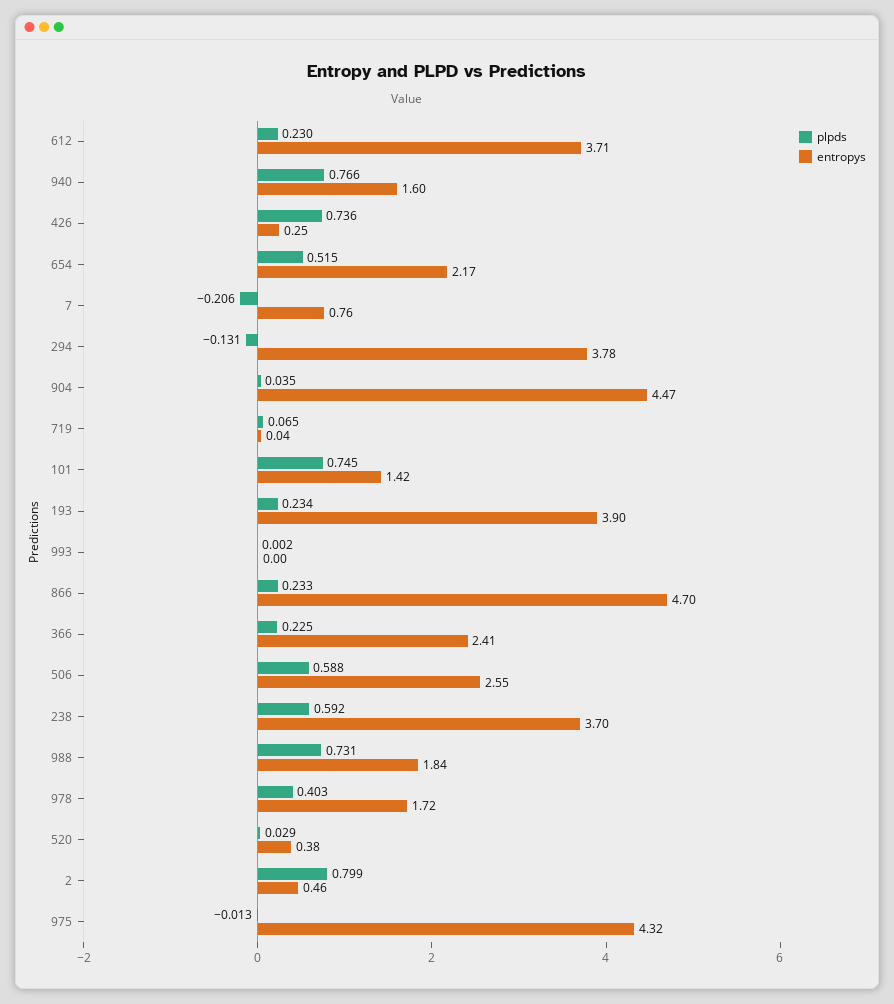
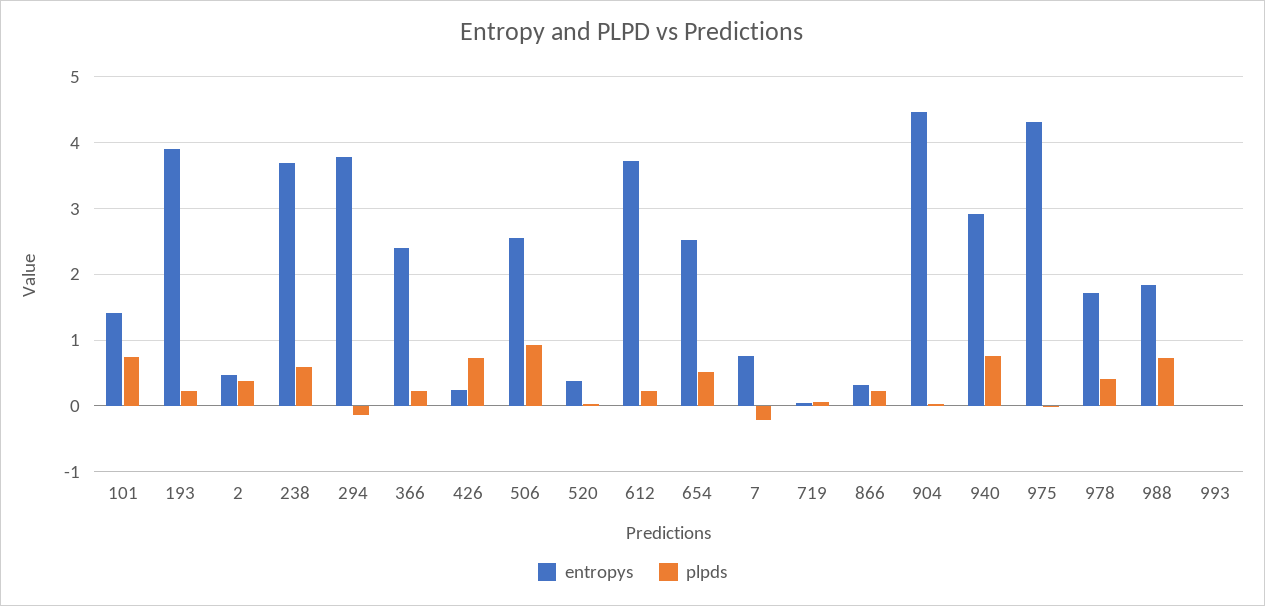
  {
    "plpds": {
      "612": 0.23,
      "940": 0.766,
      "426": 0.736,
      "654": 0.515,
      "7": -0.206,
      "294": -0.131,
      "904": 0.035,
      "719": 0.065,
      "101": 0.745,
      "193": 0.234,
      "993": 0.002,
      "866": 0.233,
      "366": 0.225,
-     "506": 0.588,
+     "506": 0.9,
      "238": 0.592,
      "988": 0.731,
      "978": 0.403,
      "520": 0.029,
-     "2": 0.799,
+     "2": 0.4,
      "975": -0.013
    },
    "entropys": {
      "612": 3.71,
-     "940": 1.6,
+     "940": 2.9,
      "426": 0.25,
-     "654": 2.17,
+     "654": 2.5,
      "7": 0.76,
      "294": 3.78,
      "904": 4.47,
      "719": 0.04,
      "101": 1.42,
      "193": 3.9,
      "993": 0,
-     "866": 4.7,
+     "866": 0.3,
      "366": 2.41,
      "506": 2.55,
      "238": 3.7,
      "988": 1.84,
      "978": 1.72,
      "520": 0.38,
      "2": 0.46,
      "975": 4.32
    }
  }

